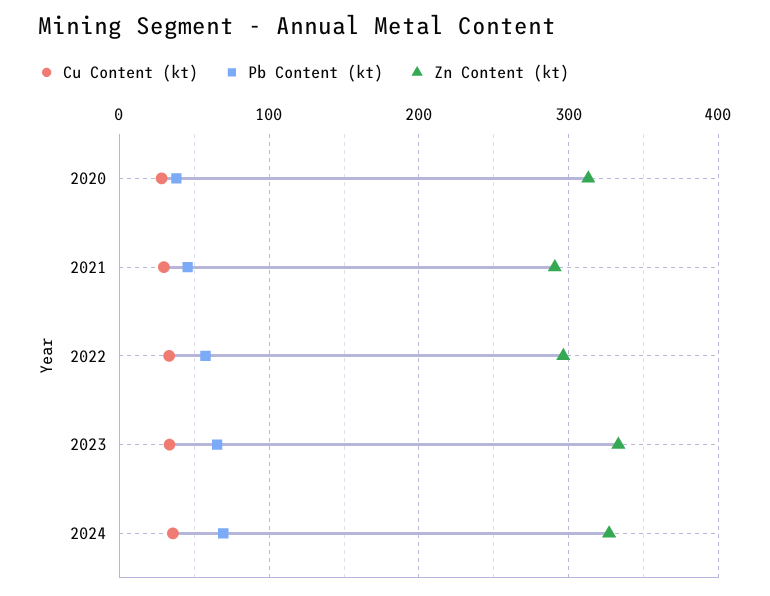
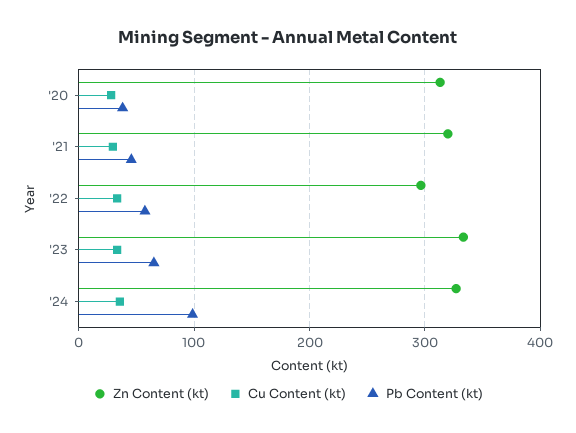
  {
    "Cu Content (kt)": {
      "2020": 30,
      "2021": 30,
      "2022": 30,
      "2023": 30,
      "2024": 40
    },
    "Pb Content (kt)": {
      "2020": 40,
      "2021": 50,
      "2022": 60,
      "2023": 70,
-     "2024": 70
+     "2024": 100
    },
    "Zn Content (kt)": {
      "2020": 310,
-     "2021": 290,
+     "2021": 320,
      "2022": 300,
      "2023": 330,
      "2024": 330
    }
  }

